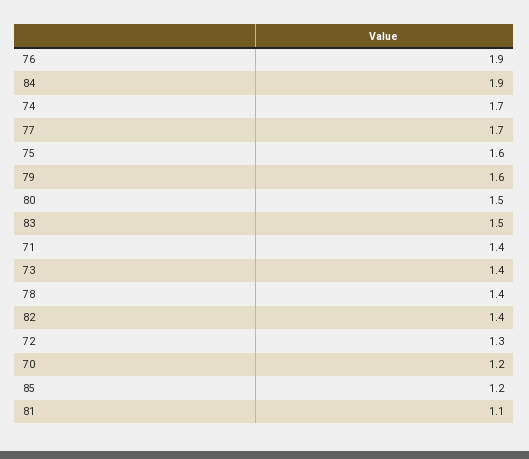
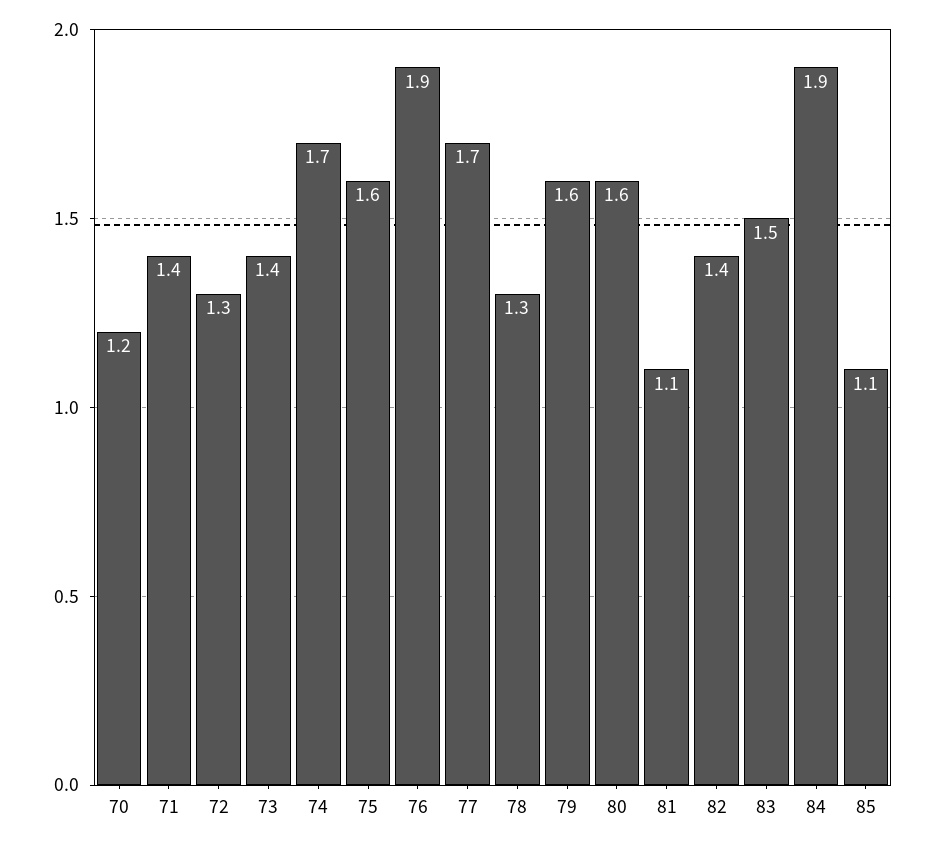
  {
    "76": 1.9,
    "84": 1.9,
    "74": 1.7,
    "77": 1.7,
    "75": 1.6,
    "79": 1.6,
-   "80": 1.5,
+   "80": 1.6,
    "83": 1.5,
    "71": 1.4,
    "73": 1.4,
-   "78": 1.4,
+   "78": 1.3,
    "82": 1.4,
    "72": 1.3,
    "70": 1.2,
-   "85": 1.2,
+   "85": 1.1,
    "81": 1.1
  }

